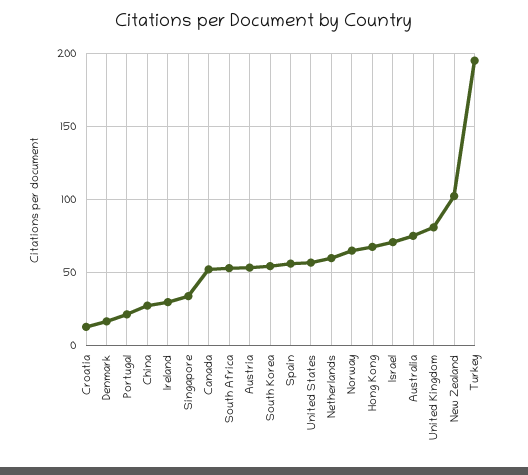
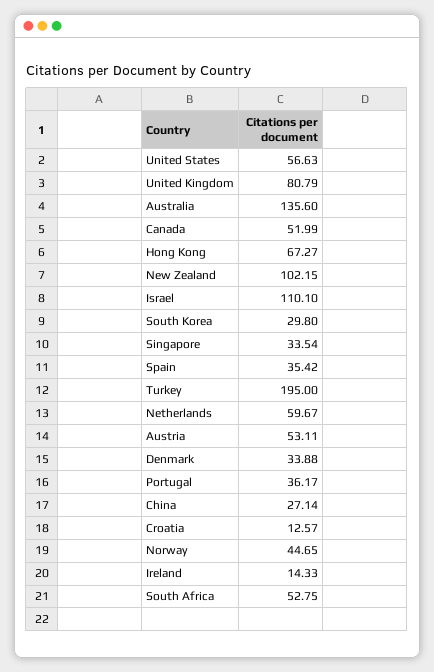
  {
    "Croatia": 12.57,
-   "Denmark": 15,
+   "Denmark": 33.88,
-   "Portugal": 20,
+   "Portugal": 36.17,
    "China": 27.14,
-   "Ireland": 30,
+   "Ireland": 14.33,
    "Singapore": 33.54,
    "Canada": 51.99,
    "South Africa": 52.75,
    "Austria": 53.11,
-   "South Korea": 55,
+   "South Korea": 29.8,
-   "Spain": 55,
+   "Spain": 35.42,
    "United States": 56.63,
    "Netherlands": 59.67,
-   "Norway": 65,
+   "Norway": 44.65,
    "Hong Kong": 67.27,
-   "Israel": 70,
+   "Israel": 110.1,
-   "Australia": 75,
+   "Australia": 135.6,
    "United Kingdom": 80.79,
    "New Zealand": 102.15,
    "Turkey": 195
  }

